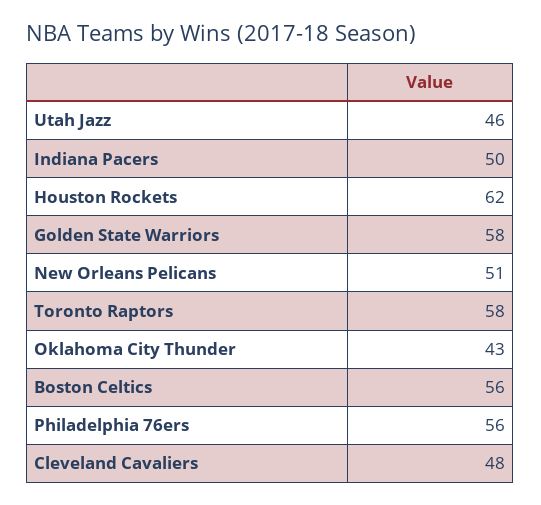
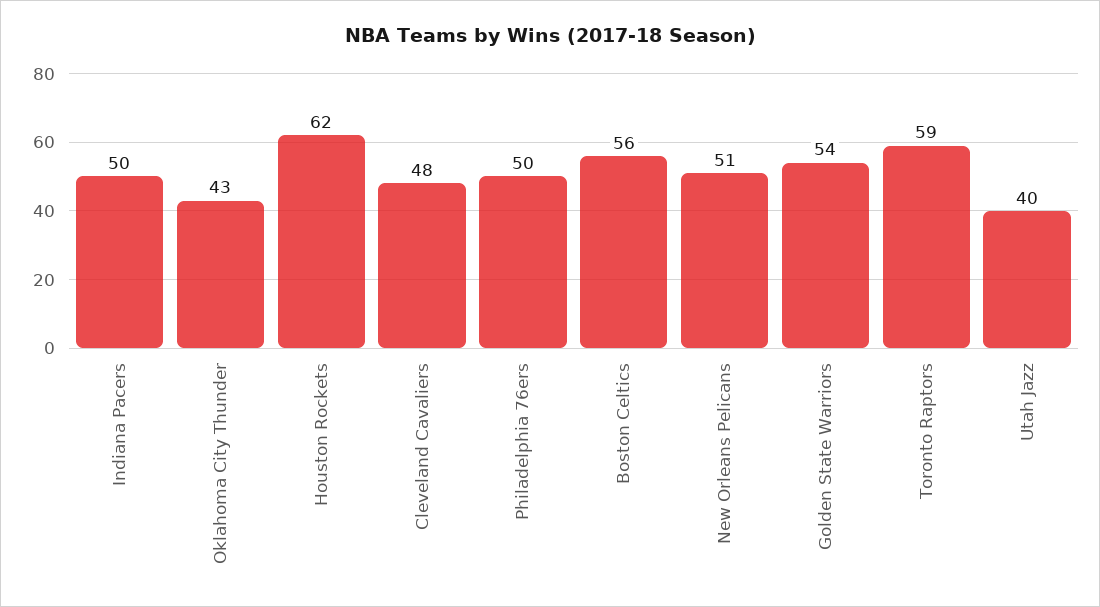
  {
-   "Utah Jazz": 46,
+   "Utah Jazz": 40,
    "Indiana Pacers": 50,
    "Houston Rockets": 62,
-   "Golden State Warriors": 58,
+   "Golden State Warriors": 54,
    "New Orleans Pelicans": 51,
-   "Toronto Raptors": 58,
+   "Toronto Raptors": 59,
    "Oklahoma City Thunder": 43,
    "Boston Celtics": 56,
-   "Philadelphia 76ers": 56,
+   "Philadelphia 76ers": 50,
    "Cleveland Cavaliers": 48
  }

